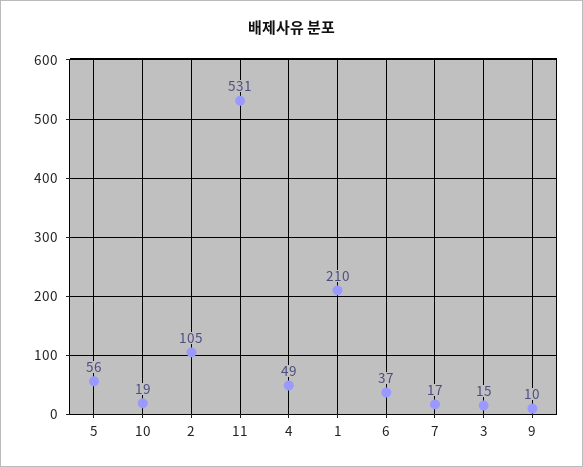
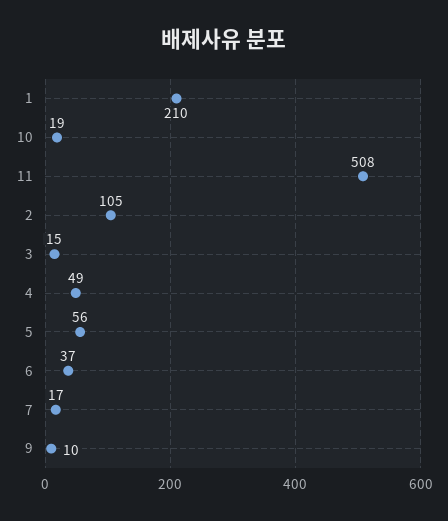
  {
    "5": 56,
    "10": 19,
    "2": 105,
-   "11": 531,
+   "11": 508,
    "4": 49,
    "1": 210,
    "6": 37,
    "7": 17,
    "3": 15,
    "9": 10
  }

